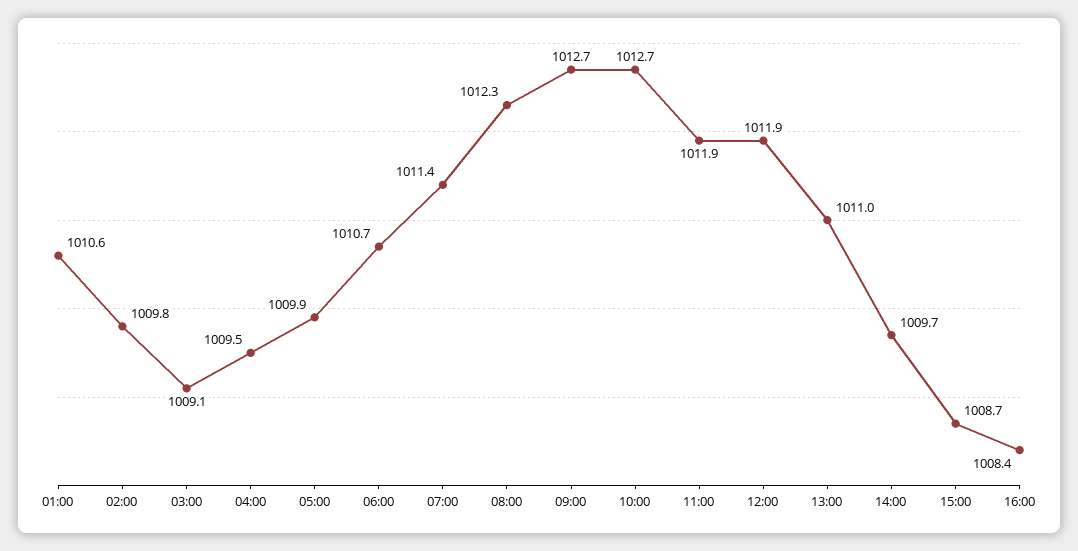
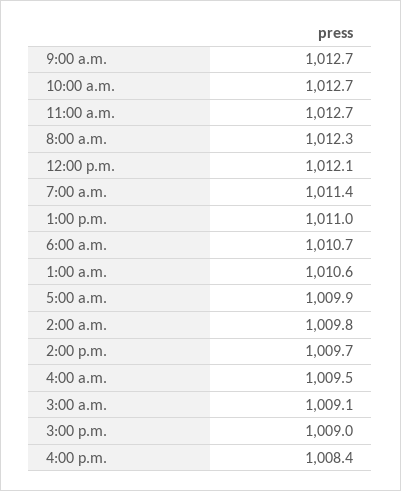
  {
    "01:00": 1010.6,
    "02:00": 1009.8,
    "03:00": 1009.1,
    "04:00": 1009.5,
    "05:00": 1009.9,
    "06:00": 1010.7,
    "07:00": 1011.4,
    "08:00": 1012.3,
    "09:00": 1012.7,
    "10:00": 1012.7,
-   "11:00": 1011.9,
+   "11:00": 1012.7,
-   "12:00": 1011.9,
+   "12:00": 1012.1,
    "13:00": 1011,
    "14:00": 1009.7,
-   "15:00": 1008.7,
+   "15:00": 1009,
    "16:00": 1008.4
  }

